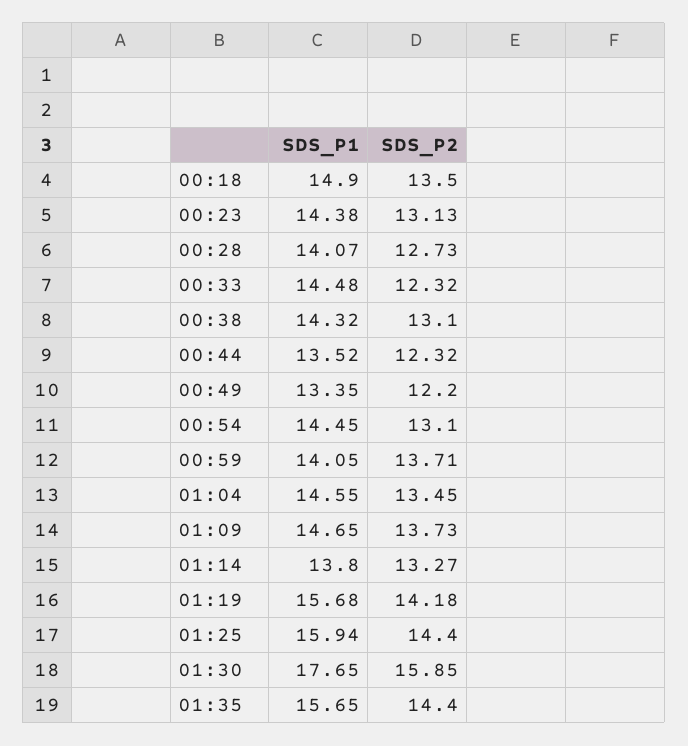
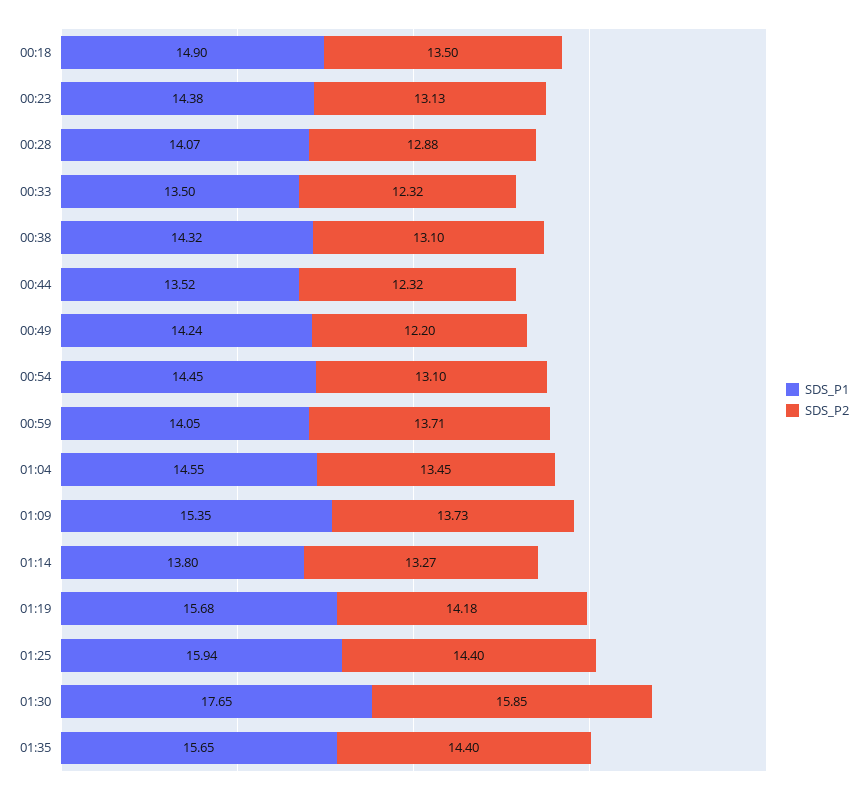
  {
    "SDS_P1": {
      "00:18": 14.9,
      "00:23": 14.38,
      "00:28": 14.07,
-     "00:33": 14.48,
+     "00:33": 13.5,
      "00:38": 14.32,
      "00:44": 13.52,
-     "00:49": 13.35,
+     "00:49": 14.24,
      "00:54": 14.45,
      "00:59": 14.05,
      "01:04": 14.55,
-     "01:09": 14.65,
+     "01:09": 15.35,
      "01:14": 13.8,
      "01:19": 15.68,
      "01:25": 15.94,
      "01:30": 17.65,
      "01:35": 15.65
    },
    "SDS_P2": {
      "00:18": 13.5,
      "00:23": 13.13,
-     "00:28": 12.73,
+     "00:28": 12.88,
      "00:33": 12.32,
      "00:38": 13.1,
      "00:44": 12.32,
      "00:49": 12.2,
      "00:54": 13.1,
      "00:59": 13.71,
      "01:04": 13.45,
      "01:09": 13.73,
      "01:14": 13.27,
      "01:19": 14.18,
      "01:25": 14.4,
      "01:30": 15.85,
      "01:35": 14.4
    }
  }

